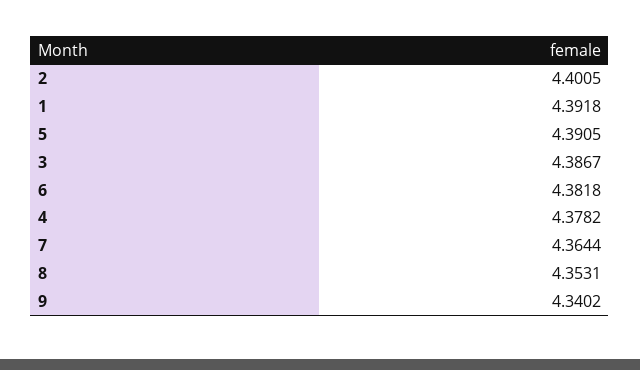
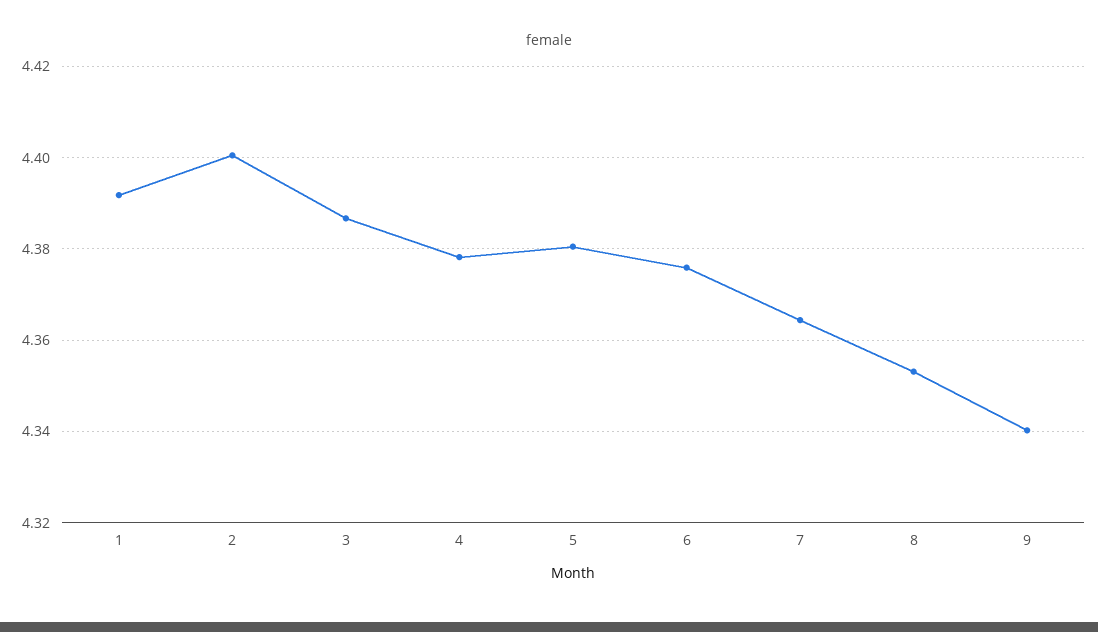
  {
    "2": 4.4005,
    "1": 4.3918,
-   "5": 4.3905,
+   "5": 4.38,
    "3": 4.3867,
-   "6": 4.3818,
+   "6": 4.376,
    "4": 4.3782,
    "7": 4.3644,
    "8": 4.3531,
    "9": 4.3402
  }

